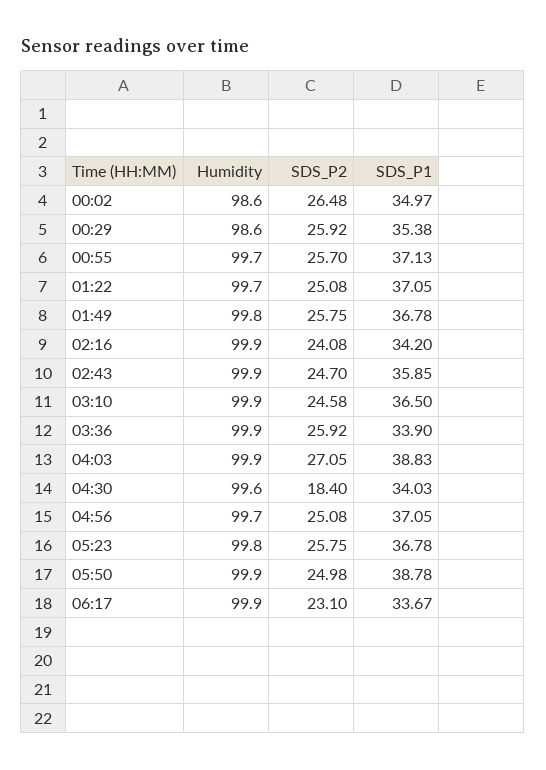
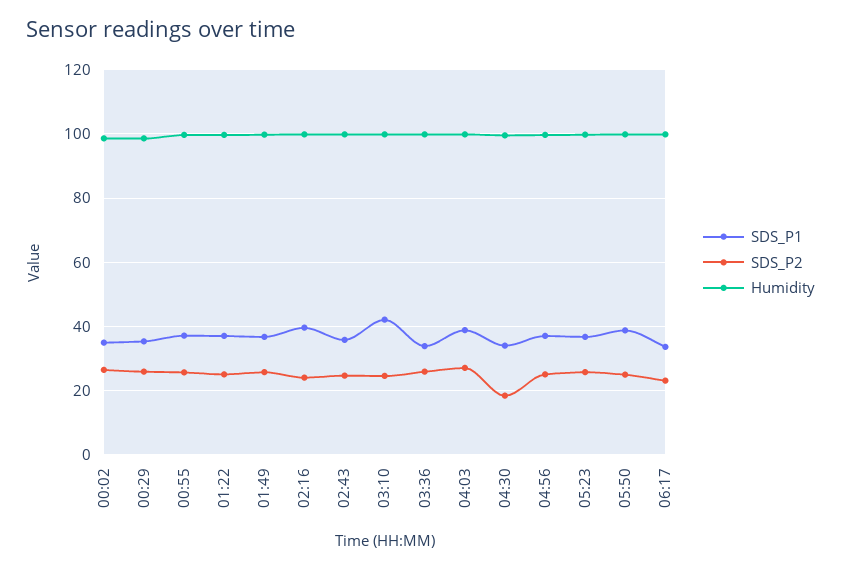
  {
    "Humidity": {
      "00:02": 98.6,
      "00:29": 98.6,
      "00:55": 99.7,
      "01:22": 99.7,
      "01:49": 99.8,
      "02:16": 99.9,
      "02:43": 99.9,
      "03:10": 99.9,
      "03:36": 99.9,
      "04:03": 99.9,
      "04:30": 99.6,
      "04:56": 99.7,
      "05:23": 99.8,
      "05:50": 99.9,
      "06:17": 99.9
    },
    "SDS_P2": {
      "00:02": 26.48,
      "00:29": 25.92,
      "00:55": 25.7,
      "01:22": 25.08,
      "01:49": 25.75,
      "02:16": 24.08,
      "02:43": 24.7,
      "03:10": 24.58,
      "03:36": 25.92,
      "04:03": 27.05,
      "04:30": 18.4,
      "04:56": 25.08,
      "05:23": 25.75,
      "05:50": 24.98,
      "06:17": 23.1
    },
    "SDS_P1": {
      "00:02": 34.97,
      "00:29": 35.38,
      "00:55": 37.13,
      "01:22": 37.05,
      "01:49": 36.78,
-     "02:16": 34.2,
+     "02:16": 40,
      "02:43": 35.85,
-     "03:10": 36.5,
+     "03:10": 42,
      "03:36": 33.9,
      "04:03": 38.83,
      "04:30": 34.03,
      "04:56": 37.05,
      "05:23": 36.78,
      "05:50": 38.78,
      "06:17": 33.67
    }
  }

